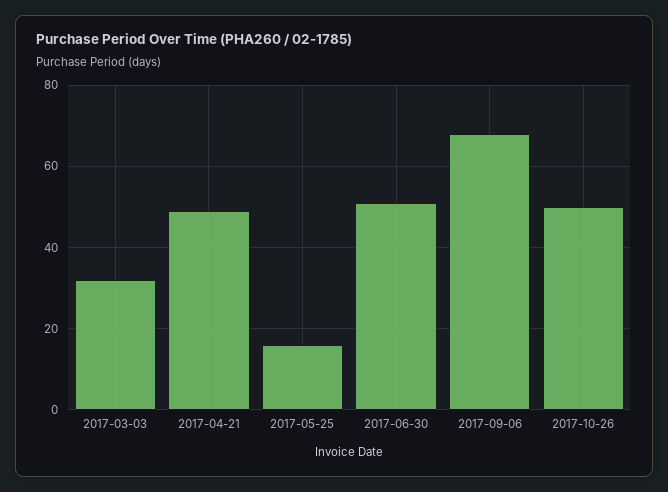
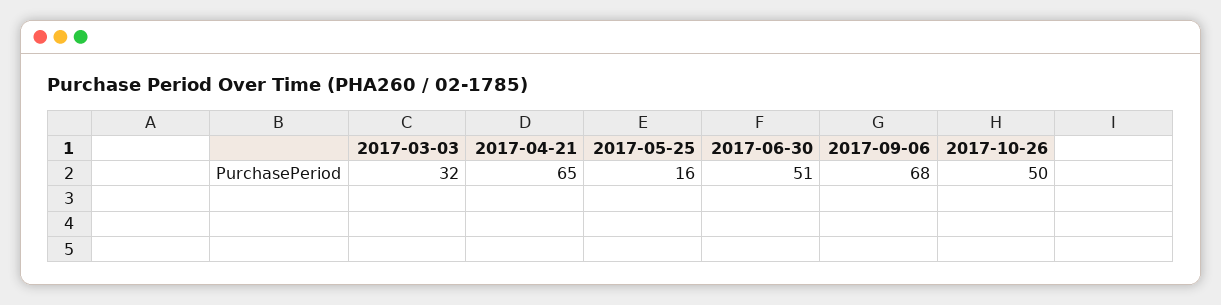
  {
    "2017-03-03": 32,
-   "2017-04-21": 50,
+   "2017-04-21": 65,
    "2017-05-25": 16,
    "2017-06-30": 51,
    "2017-09-06": 68,
    "2017-10-26": 50
  }

